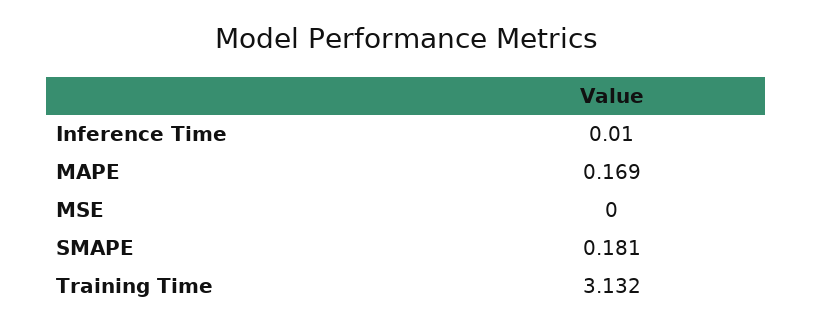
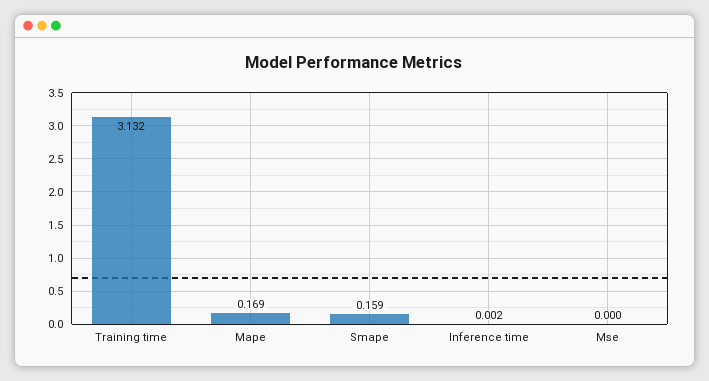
  {
-   "Inference Time": 0.01,
+   "Inference Time": 0.002,
    "MAPE": 0.169,
    "MSE": 0,
-   "SMAPE": 0.181,
+   "SMAPE": 0.159,
    "Training Time": 3.132
  }

